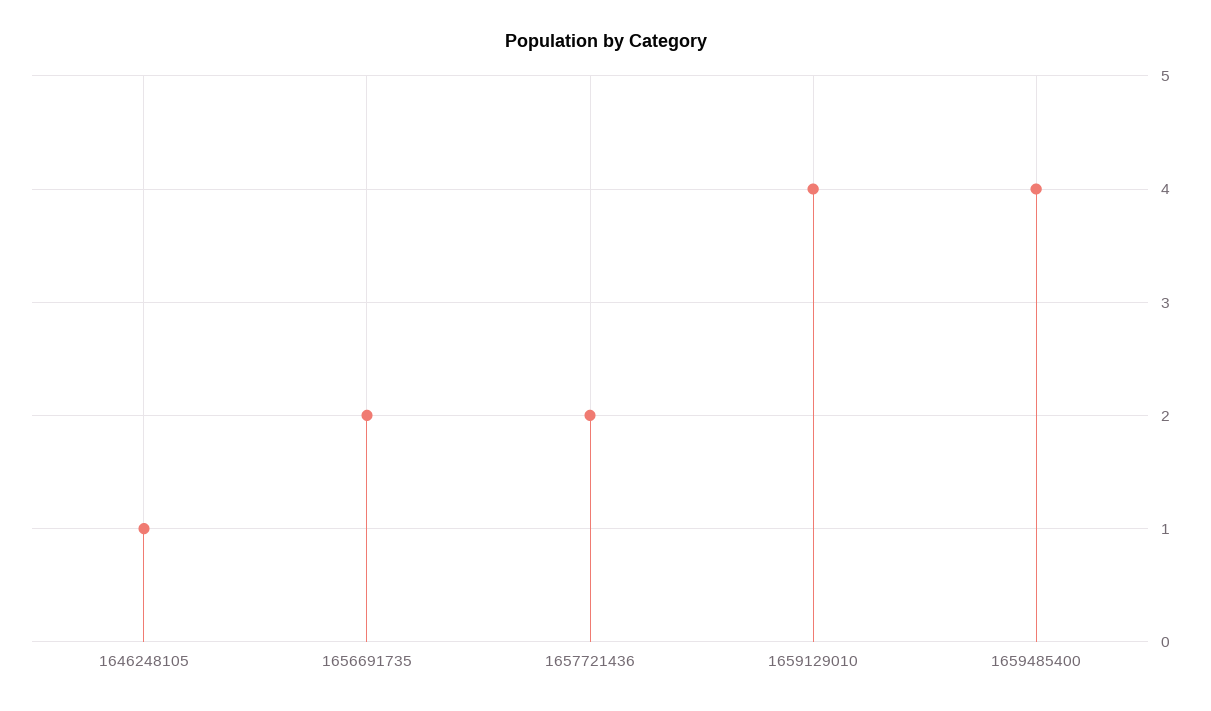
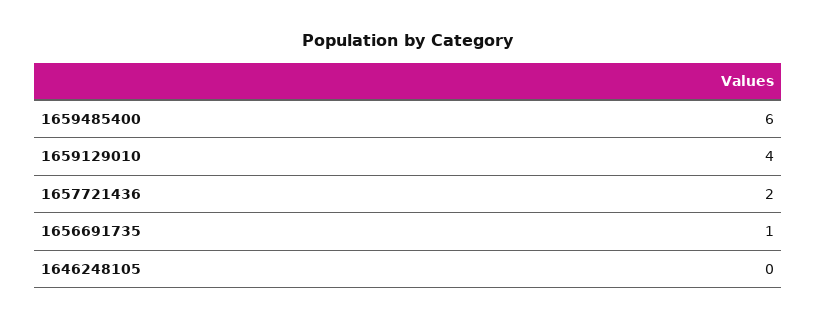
  {
-   "1646248105": 1,
+   "1646248105": 0,
-   "1656691735": 2,
+   "1656691735": 1,
    "1657721436": 2,
    "1659129010": 4,
-   "1659485400": 4
+   "1659485400": 6
  }

